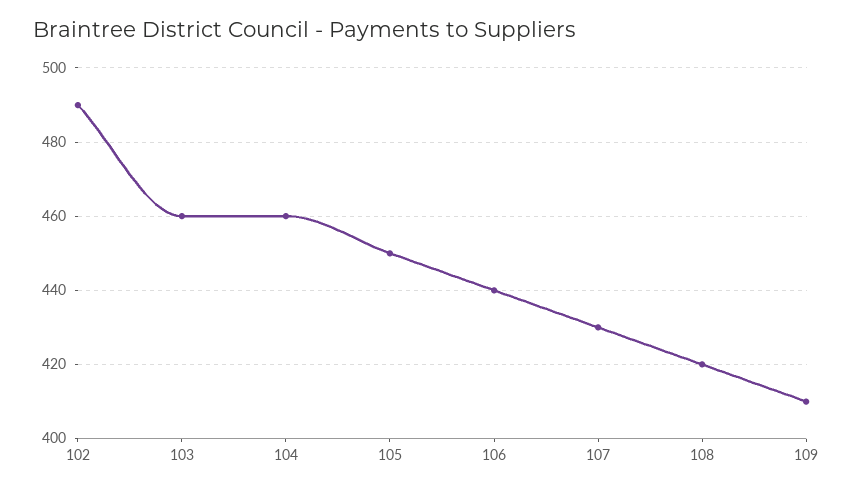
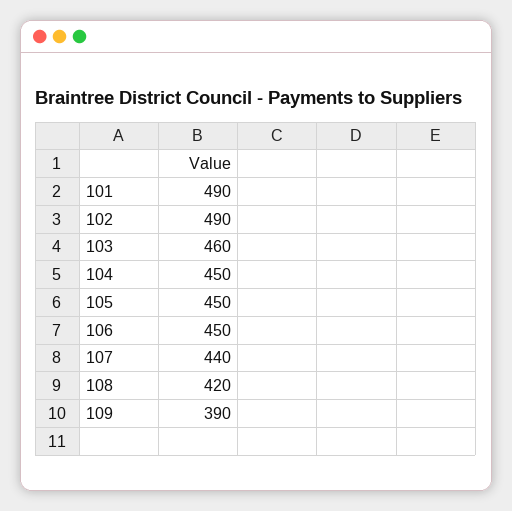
  {
    "102": 490,
    "103": 460,
-   "104": 460,
+   "104": 450,
    "105": 450,
-   "106": 440,
+   "106": 450,
-   "107": 430,
+   "107": 440,
    "108": 420,
-   "109": 410
+   "109": 390,
+   "101": 490
  }

